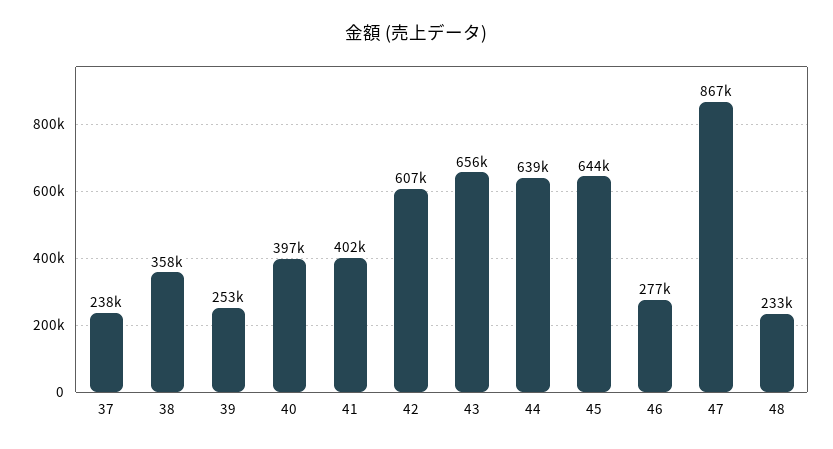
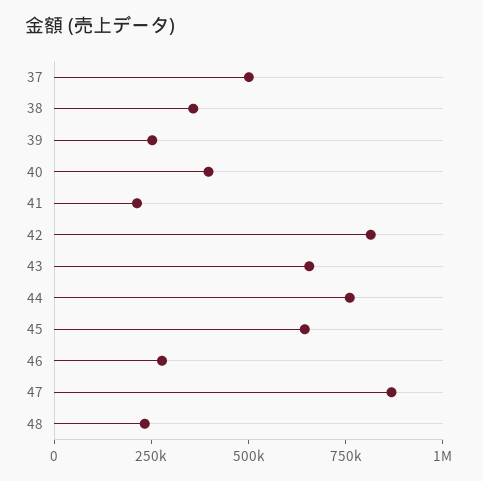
  {
-   "37": 238000,
+   "37": 500000,
    "38": 358000,
    "39": 253000,
    "40": 397000,
-   "41": 402000,
+   "41": 200000,
-   "42": 607000,
+   "42": 800000,
    "43": 656000,
-   "44": 639000,
+   "44": 750000,
    "45": 644000,
    "46": 277000,
    "47": 867000,
    "48": 233000
  }

